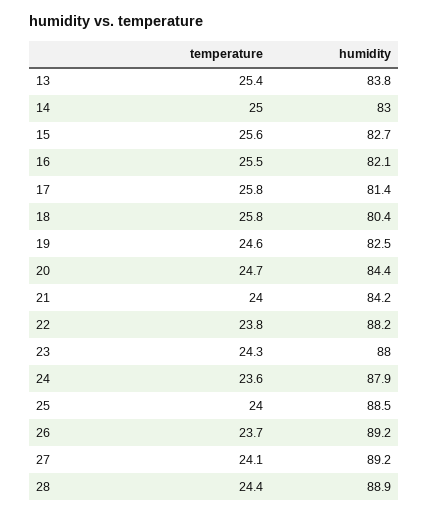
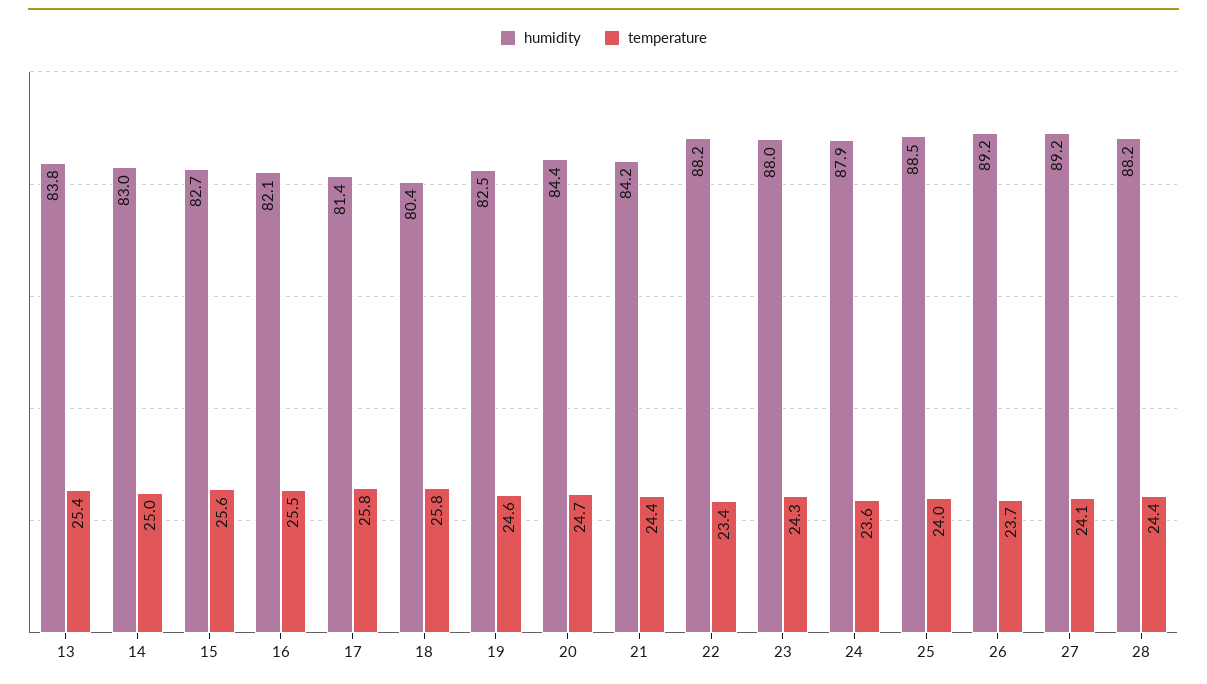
  {
    "temperature": {
      "13": 25.4,
      "14": 25,
      "15": 25.6,
      "16": 25.5,
      "17": 25.8,
      "18": 25.8,
      "19": 24.6,
      "20": 24.7,
-     "21": 24,
+     "21": 24.4,
-     "22": 23.8,
+     "22": 23.4,
      "23": 24.3,
      "24": 23.6,
      "25": 24,
      "26": 23.7,
      "27": 24.1,
      "28": 24.4
    },
    "humidity": {
      "13": 83.8,
      "14": 83,
      "15": 82.7,
      "16": 82.1,
      "17": 81.4,
      "18": 80.4,
      "19": 82.5,
      "20": 84.4,
      "21": 84.2,
      "22": 88.2,
      "23": 88,
      "24": 87.9,
      "25": 88.5,
      "26": 89.2,
      "27": 89.2,
-     "28": 88.9
+     "28": 88.2
    }
  }

